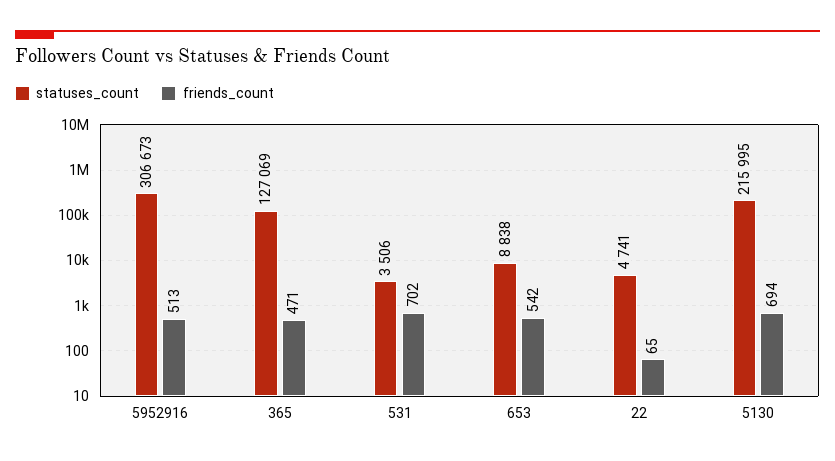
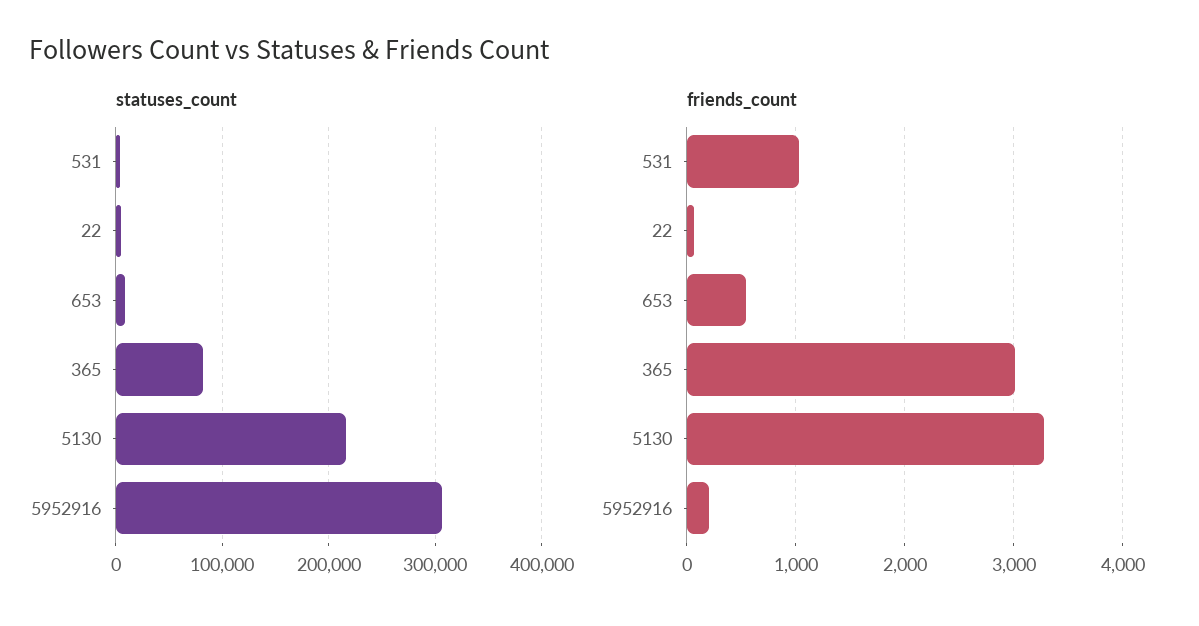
  {
    "statuses_count": {
      "5952916": 306673,
-     "365": 127069,
+     "365": 80000,
      "531": 3506,
      "653": 8838,
      "22": 4741,
      "5130": 215995
    },
    "friends_count": {
-     "5952916": 513,
+     "5952916": 200,
-     "365": 471,
+     "365": 3000,
-     "531": 702,
+     "531": 1000,
      "653": 542,
      "22": 65,
-     "5130": 694
+     "5130": 3300
    }
  }

